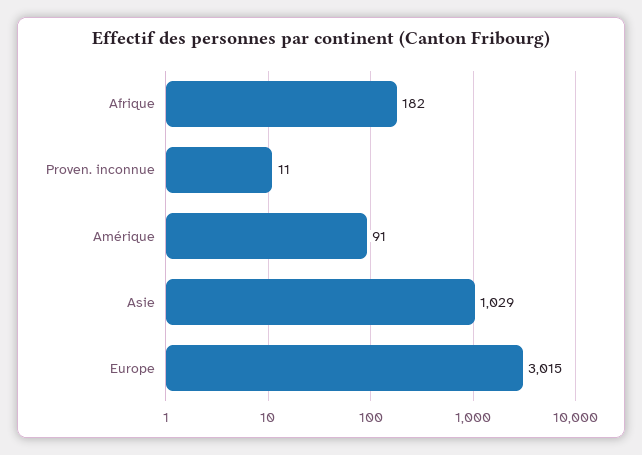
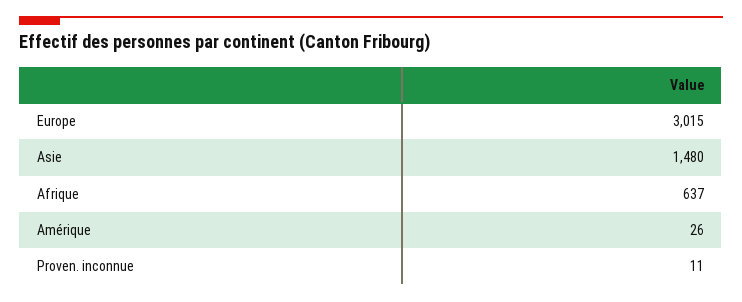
  {
-   "Afrique": 182,
+   "Afrique": 637,
    "Proven. inconnue": 11,
-   "Amérique": 91,
+   "Amérique": 26,
-   "Asie": 1029,
+   "Asie": 1480,
    "Europe": 3015
  }

